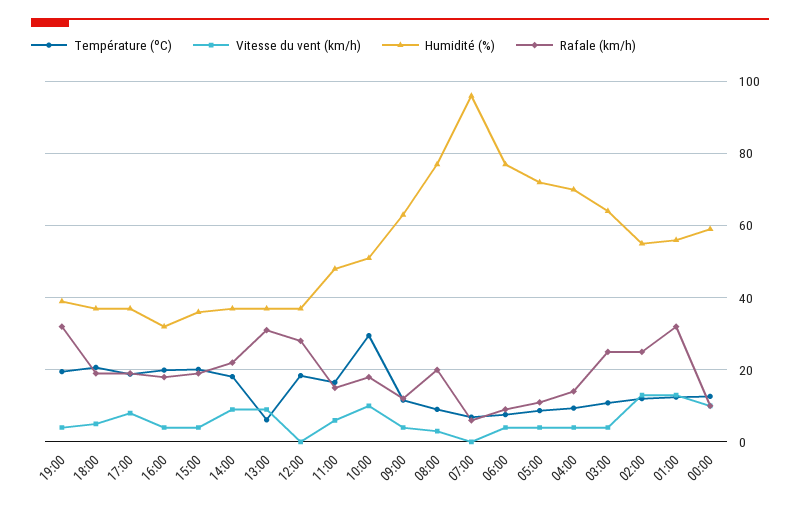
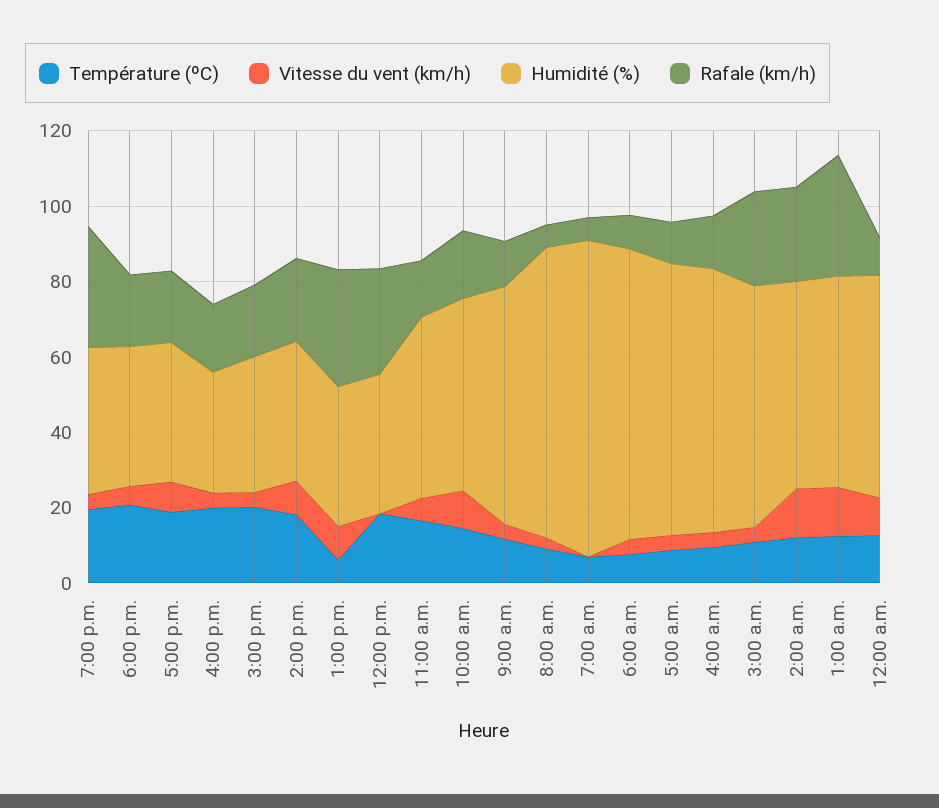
  {
    "Température (ºC)": {
      "19:00": 20,
      "18:00": 20,
      "17:00": 18,
      "16:00": 20,
      "15:00": 20,
      "14:00": 18,
      "13:00": 6,
      "12:00": 18,
      "11:00": 16,
-     "10:00": 30,
+     "10:00": 15,
      "09:00": 12,
      "08:00": 10,
      "07:00": 6,
      "06:00": 8,
      "05:00": 8,
      "04:00": 10,
      "03:00": 10,
      "02:00": 12,
      "01:00": 12,
      "00:00": 12
    },
    "Vitesse du vent (km/h)": {
      "19:00": 4,
      "18:00": 6,
      "17:00": 8,
      "16:00": 4,
      "15:00": 4,
      "14:00": 10,
      "13:00": 10,
      "12:00": 0,
      "11:00": 6,
      "10:00": 10,
      "09:00": 4,
      "08:00": 4,
      "07:00": 0,
      "06:00": 4,
      "05:00": 4,
      "04:00": 4,
      "03:00": 4,
      "02:00": 14,
      "01:00": 14,
      "00:00": 10
    },
    "Humidité (%)": {
      "19:00": 40,
      "18:00": 38,
      "17:00": 38,
      "16:00": 32,
      "15:00": 36,
      "14:00": 38,
      "13:00": 38,
      "12:00": 38,
      "11:00": 48,
      "10:00": 52,
      "09:00": 64,
      "08:00": 78,
-     "07:00": 96,
+     "07:00": 85,
      "06:00": 78,
      "05:00": 72,
      "04:00": 70,
      "03:00": 64,
      "02:00": 56,
      "01:00": 56,
      "00:00": 60
    },
    "Rafale (km/h)": {
      "19:00": 32,
      "18:00": 20,
      "17:00": 20,
      "16:00": 18,
      "15:00": 20,
      "14:00": 22,
      "13:00": 32,
      "12:00": 28,
      "11:00": 16,
      "10:00": 18,
      "09:00": 12,
-     "08:00": 20,
+     "08:00": 5,
      "07:00": 6,
      "06:00": 10,
      "05:00": 12,
      "04:00": 14,
      "03:00": 26,
      "02:00": 26,
      "01:00": 32,
      "00:00": 10
    }
  }

